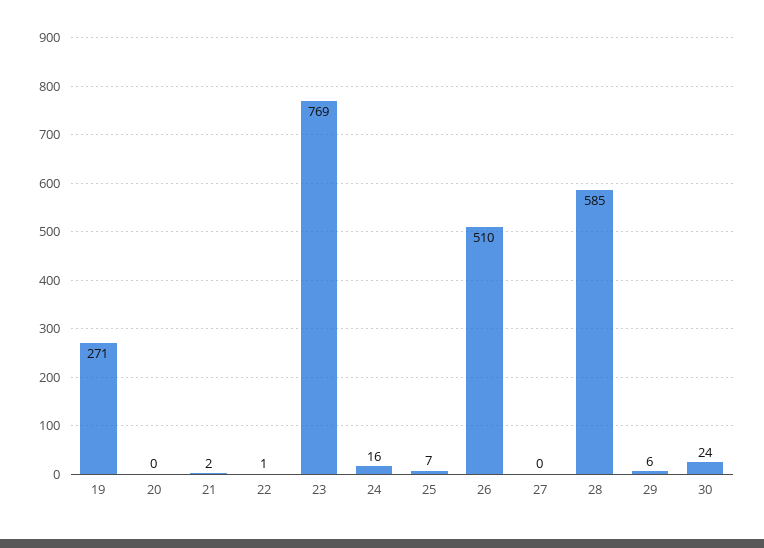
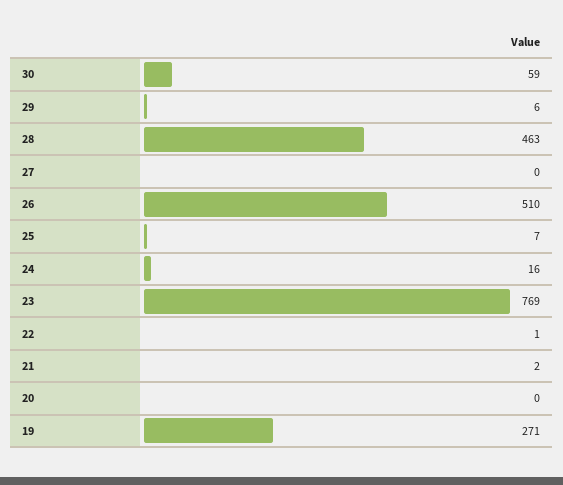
  {
    "19": 271,
    "20": 0,
    "21": 2,
    "22": 1,
    "23": 769,
    "24": 16,
    "25": 7,
    "26": 510,
    "27": 0,
-   "28": 585,
+   "28": 463,
    "29": 6,
-   "30": 24
+   "30": 59
  }

